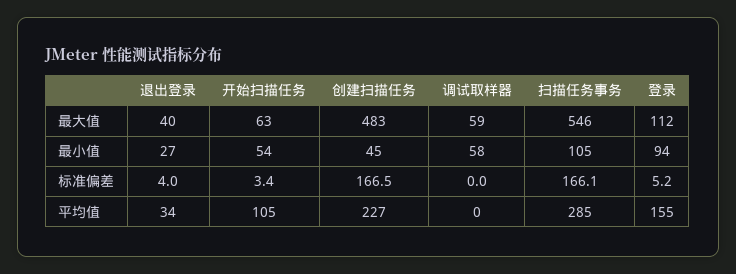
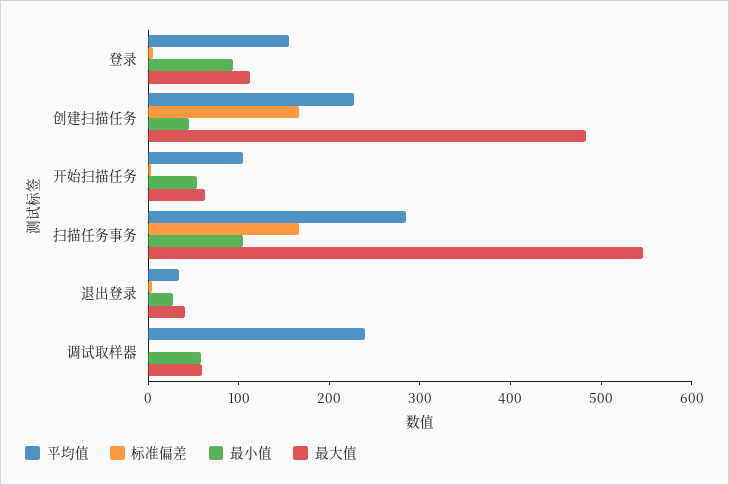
  {
    "最大值": {
      "退出登录": 40,
      "开始扫描任务": 63,
      "创建扫描任务": 483,
      "调试取样器": 59,
      "扫描任务事务": 546,
      "登录": 112
    },
    "最小值": {
      "退出登录": 27,
      "开始扫描任务": 54,
      "创建扫描任务": 45,
      "调试取样器": 58,
      "扫描任务事务": 105,
      "登录": 94
    },
    "标准偏差": {
      "退出登录": 4,
      "开始扫描任务": 3.4,
      "创建扫描任务": 166.5,
      "调试取样器": 0,
      "扫描任务事务": 166.1,
      "登录": 5.2
    },
    "平均值": {
      "退出登录": 34,
      "开始扫描任务": 105,
      "创建扫描任务": 227,
-     "调试取样器": 0,
+     "调试取样器": 240,
      "扫描任务事务": 285,
      "登录": 155
    }
  }

